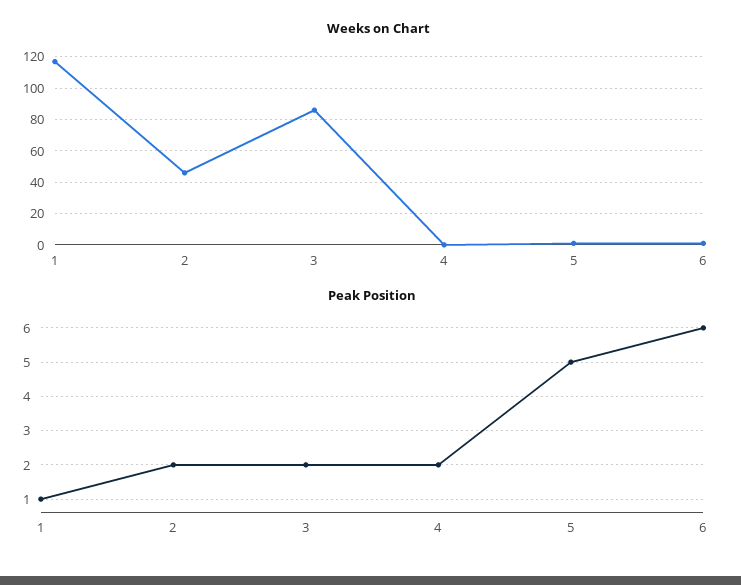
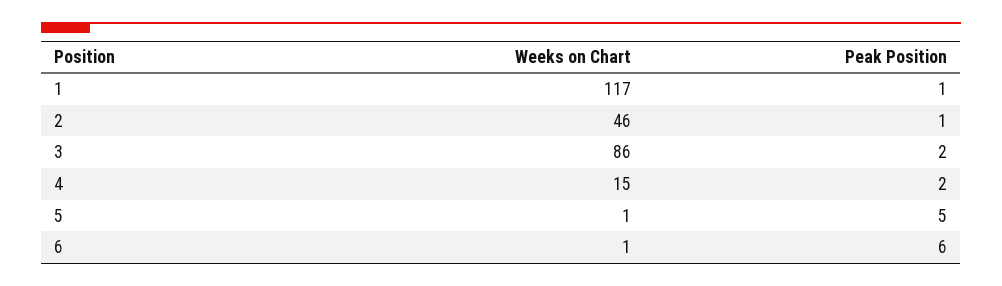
  {
    "Weeks on Chart": {
      "1": 117,
      "2": 46,
      "3": 86,
-     "4": 0,
+     "4": 15,
      "5": 1,
      "6": 1
    },
    "Peak Position": {
      "1": 1,
-     "2": 2,
+     "2": 1,
      "3": 2,
      "4": 2,
      "5": 5,
      "6": 6
    }
  }

